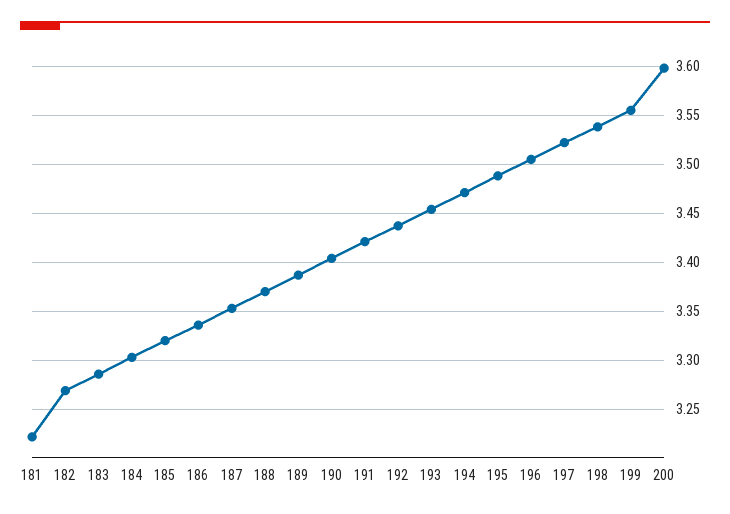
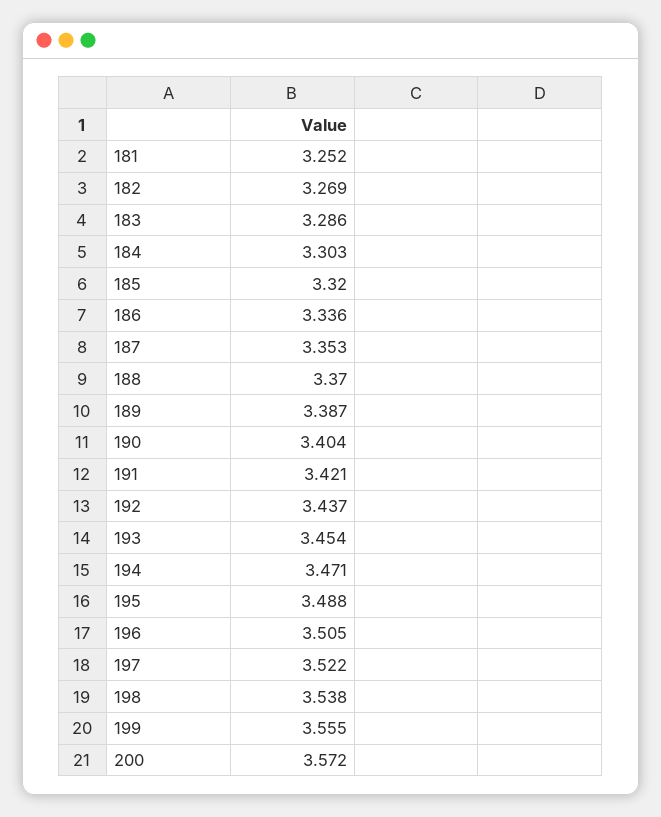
  {
-   "181": 3.22,
+   "181": 3.252,
    "182": 3.269,
    "183": 3.286,
    "184": 3.303,
    "185": 3.32,
    "186": 3.336,
    "187": 3.353,
    "188": 3.37,
    "189": 3.387,
    "190": 3.404,
    "191": 3.421,
    "192": 3.437,
    "193": 3.454,
    "194": 3.471,
    "195": 3.488,
    "196": 3.505,
    "197": 3.522,
    "198": 3.538,
    "199": 3.555,
-   "200": 3.6
+   "200": 3.572
  }

